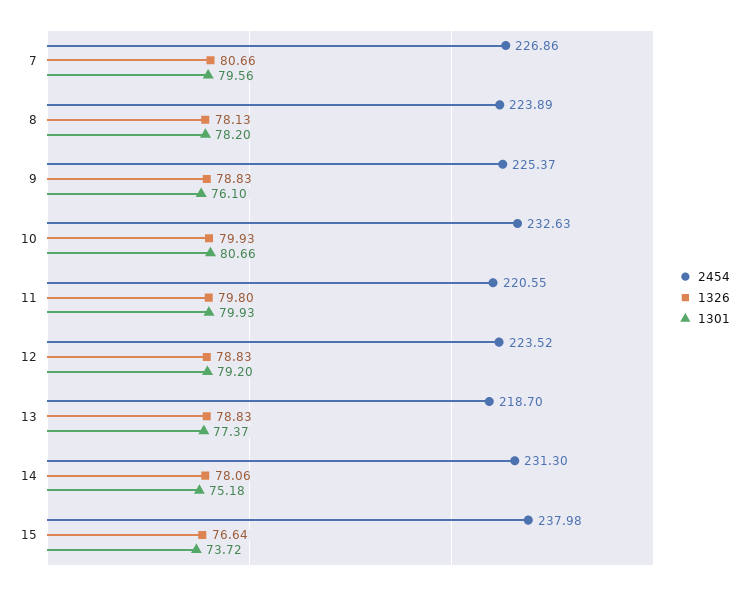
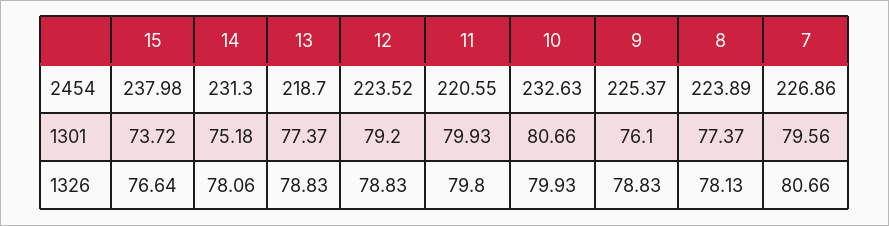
  {
    "2454": {
      "7": 226.86,
      "8": 223.89,
      "9": 225.37,
      "10": 232.63,
      "11": 220.55,
      "12": 223.52,
      "13": 218.7,
      "14": 231.3,
      "15": 237.98
    },
    "1326": {
      "7": 80.66,
      "8": 78.13,
      "9": 78.83,
      "10": 79.93,
      "11": 79.8,
      "12": 78.83,
      "13": 78.83,
      "14": 78.06,
      "15": 76.64
    },
    "1301": {
      "7": 79.56,
-     "8": 78.2,
+     "8": 77.37,
      "9": 76.1,
      "10": 80.66,
      "11": 79.93,
      "12": 79.2,
      "13": 77.37,
      "14": 75.18,
      "15": 73.72
    }
  }

